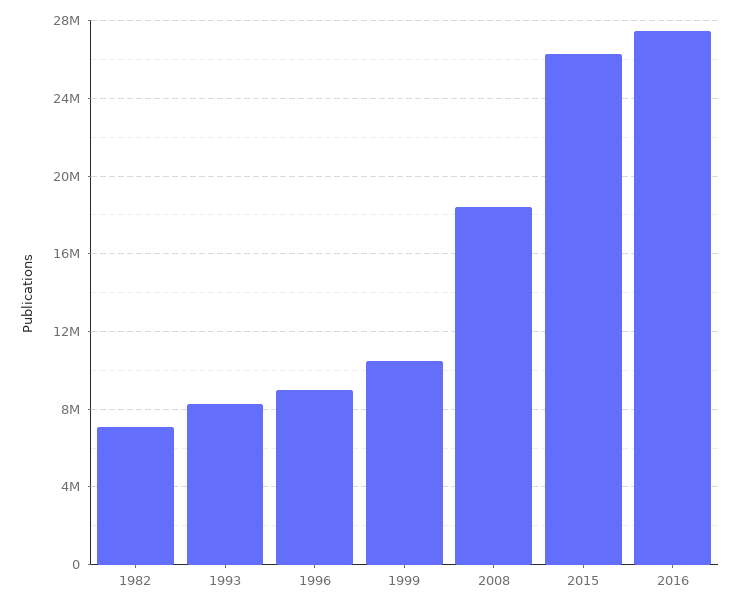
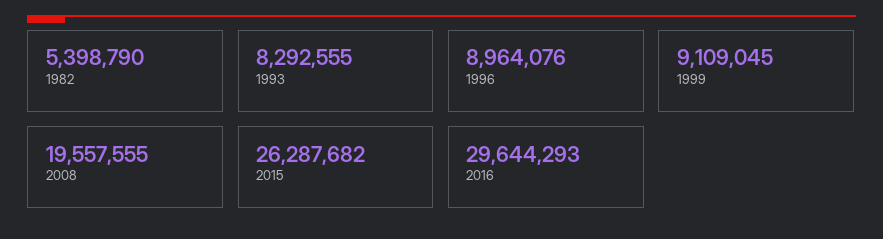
  {
-   "1982": 7000000,
+   "1982": 5398790,
    "1993": 8292555,
    "1996": 8964076,
-   "1999": 10500000,
+   "1999": 9109045,
-   "2008": 18500000,
+   "2008": 19557555,
    "2015": 26287682,
-   "2016": 27500000
+   "2016": 29644293
  }

